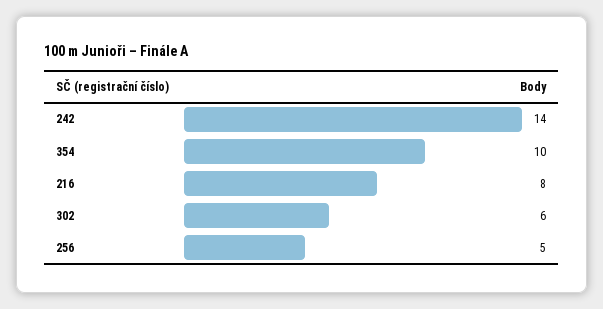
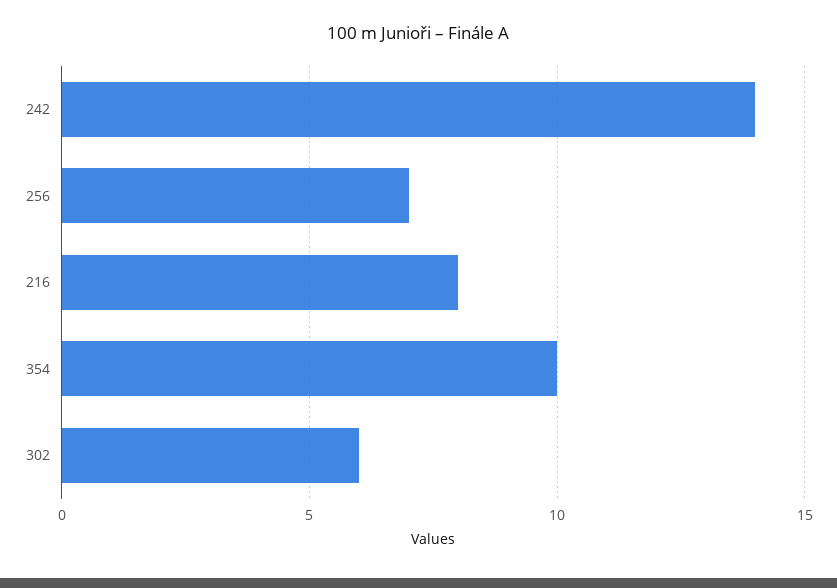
  {
    "242": 14,
    "354": 10,
    "216": 8,
    "302": 6,
-   "256": 5
+   "256": 7
  }

